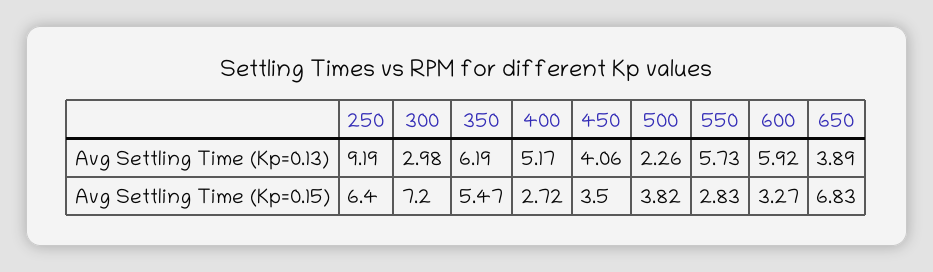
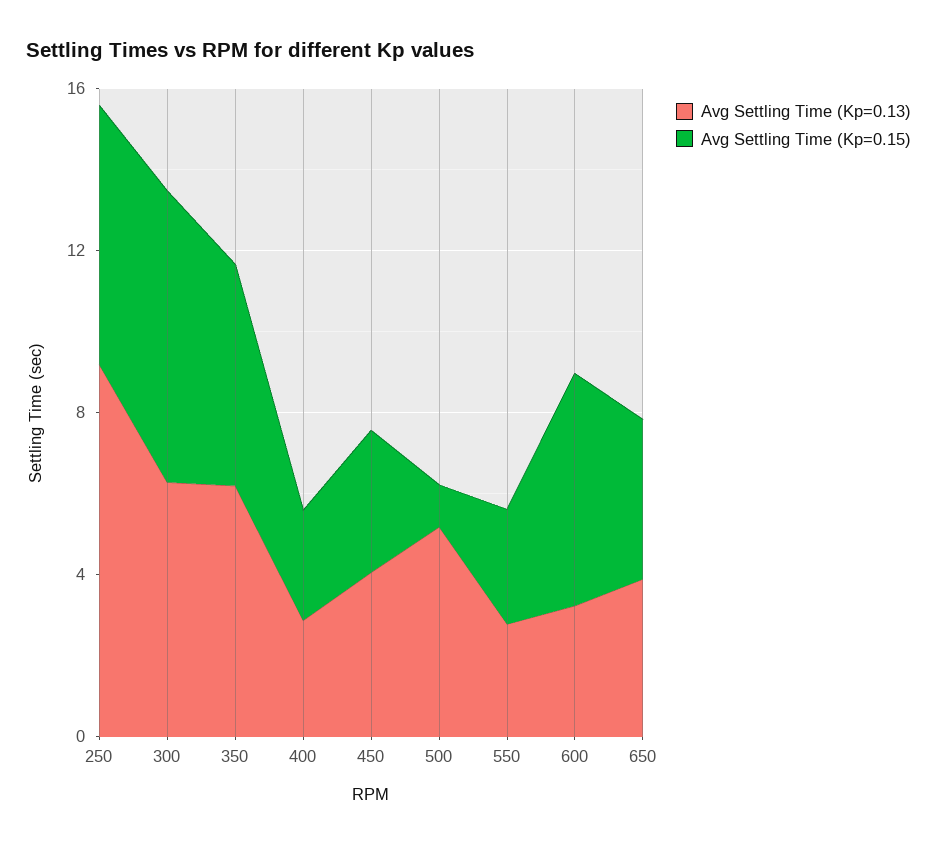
  {
    "Avg Settling Time (Kp=0.13)": {
      "250": 9.19,
-     "300": 2.98,
+     "300": 6,
      "350": 6.19,
-     "400": 5.17,
+     "400": 3,
      "450": 4.06,
-     "500": 2.26,
+     "500": 5,
-     "550": 5.73,
+     "550": 3,
-     "600": 5.92,
+     "600": 3,
      "650": 3.89
    },
    "Avg Settling Time (Kp=0.15)": {
      "250": 6.4,
      "300": 7.2,
      "350": 5.47,
      "400": 2.72,
      "450": 3.5,
-     "500": 3.82,
+     "500": 1,
      "550": 2.83,
-     "600": 3.27,
+     "600": 6,
-     "650": 6.83
+     "650": 4
    }
  }

